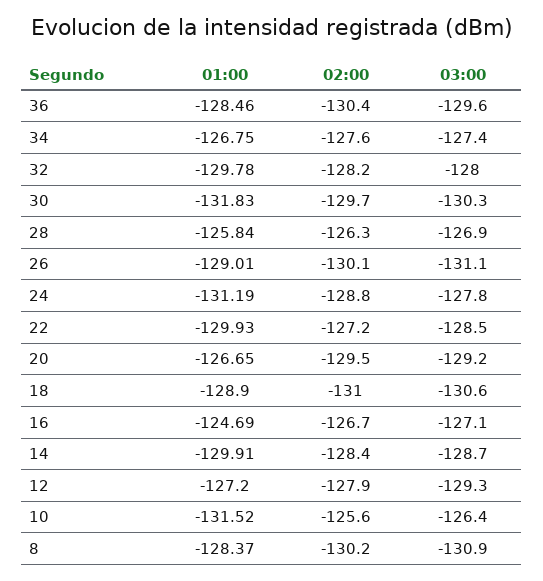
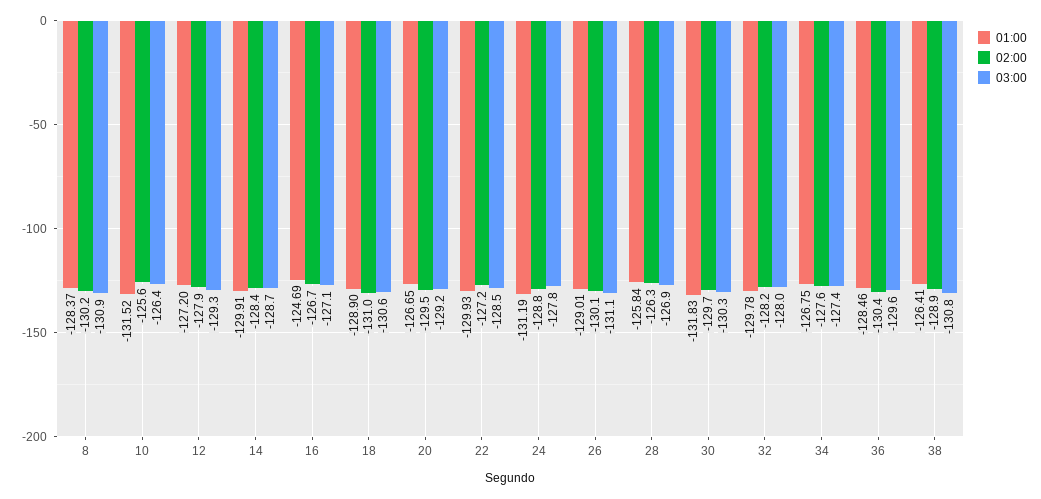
  {
    "01:00": {
      "36": -128.46,
      "34": -126.75,
      "32": -129.78,
      "30": -131.83,
      "28": -125.84,
      "26": -129.01,
      "24": -131.19,
      "22": -129.93,
      "20": -126.65,
      "18": -128.9,
      "16": -124.69,
      "14": -129.91,
      "12": -127.2,
      "10": -131.52,
-     "8": -128.37
+     "8": -128.37,
+     "38": -126.41
    },
    "02:00": {
      "36": -130.4,
      "34": -127.6,
      "32": -128.2,
      "30": -129.7,
      "28": -126.3,
      "26": -130.1,
      "24": -128.8,
      "22": -127.2,
      "20": -129.5,
      "18": -131,
      "16": -126.7,
      "14": -128.4,
      "12": -127.9,
      "10": -125.6,
-     "8": -130.2
+     "8": -130.2,
+     "38": -128.9
    },
    "03:00": {
      "36": -129.6,
      "34": -127.4,
      "32": -128,
      "30": -130.3,
      "28": -126.9,
      "26": -131.1,
      "24": -127.8,
      "22": -128.5,
      "20": -129.2,
      "18": -130.6,
      "16": -127.1,
      "14": -128.7,
      "12": -129.3,
      "10": -126.4,
-     "8": -130.9
+     "8": -130.9,
+     "38": -130.8
    }
  }

